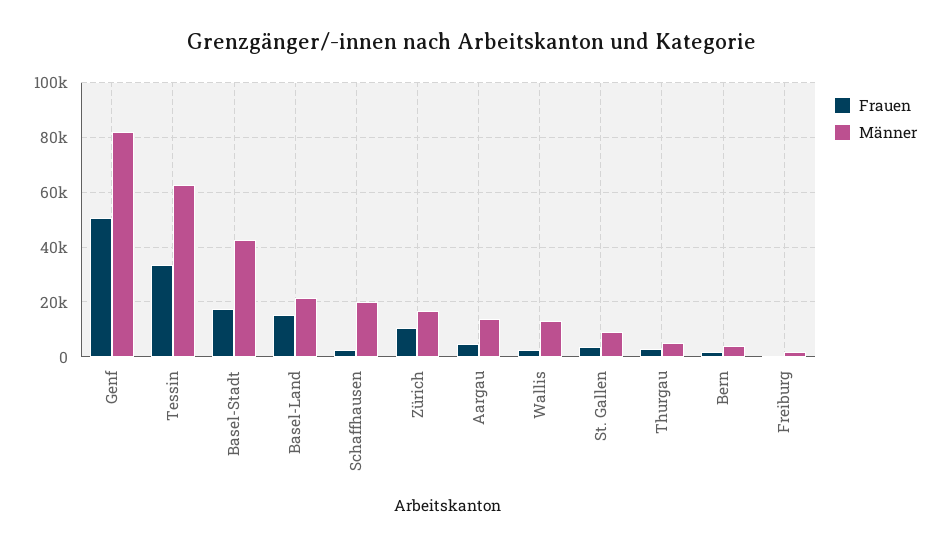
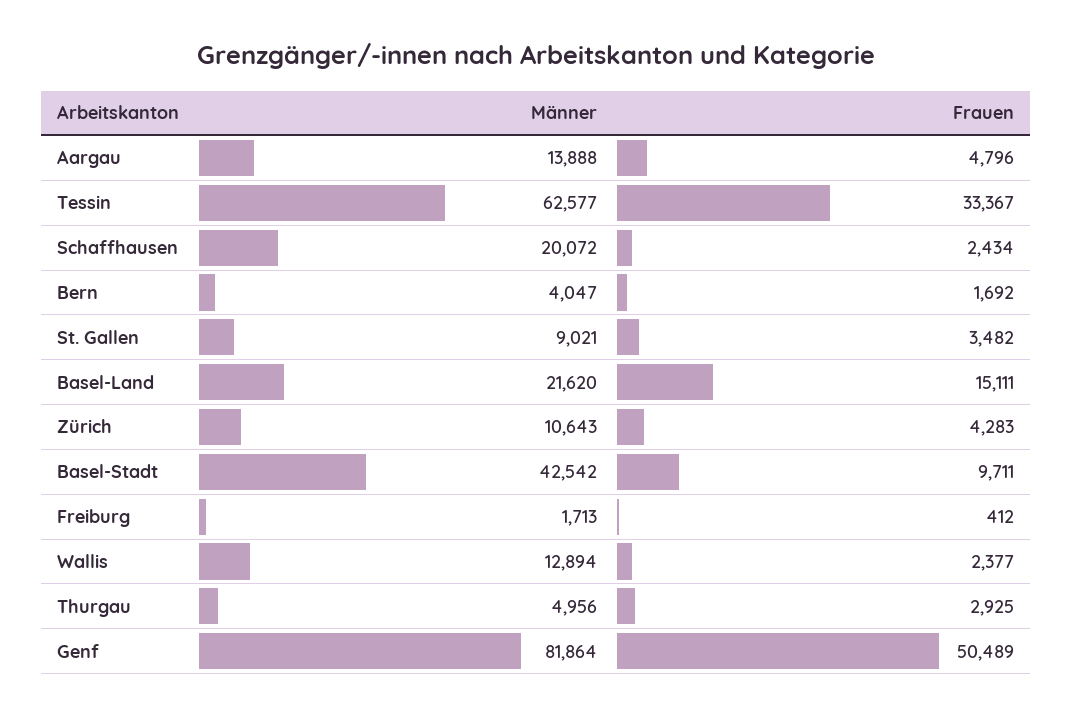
  {
    "Frauen": {
      "Genf": 50489,
      "Tessin": 33367,
-     "Basel-Stadt": 17500,
+     "Basel-Stadt": 9711,
      "Basel-Land": 15111,
      "Schaffhausen": 2434,
-     "Zürich": 10000,
+     "Zürich": 4283,
      "Aargau": 4796,
      "Wallis": 2377,
      "St. Gallen": 3482,
      "Thurgau": 2925,
      "Bern": 1692,
      "Freiburg": 412
    },
    "Männer": {
      "Genf": 81864,
      "Tessin": 62577,
      "Basel-Stadt": 42542,
      "Basel-Land": 21620,
      "Schaffhausen": 20072,
-     "Zürich": 17500,
+     "Zürich": 10643,
      "Aargau": 13888,
      "Wallis": 12894,
      "St. Gallen": 9021,
      "Thurgau": 4956,
      "Bern": 4047,
      "Freiburg": 1713
    }
  }

